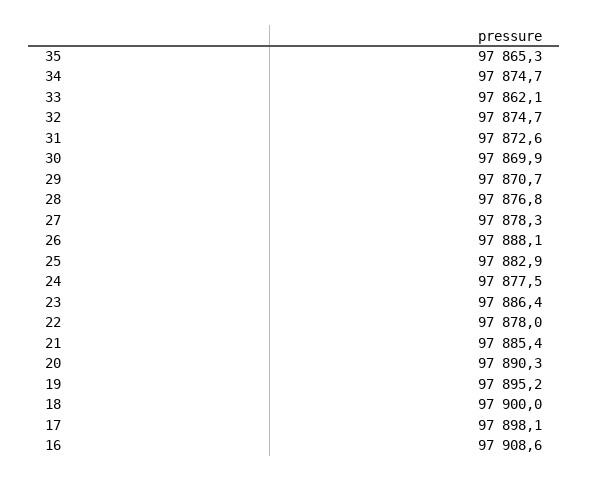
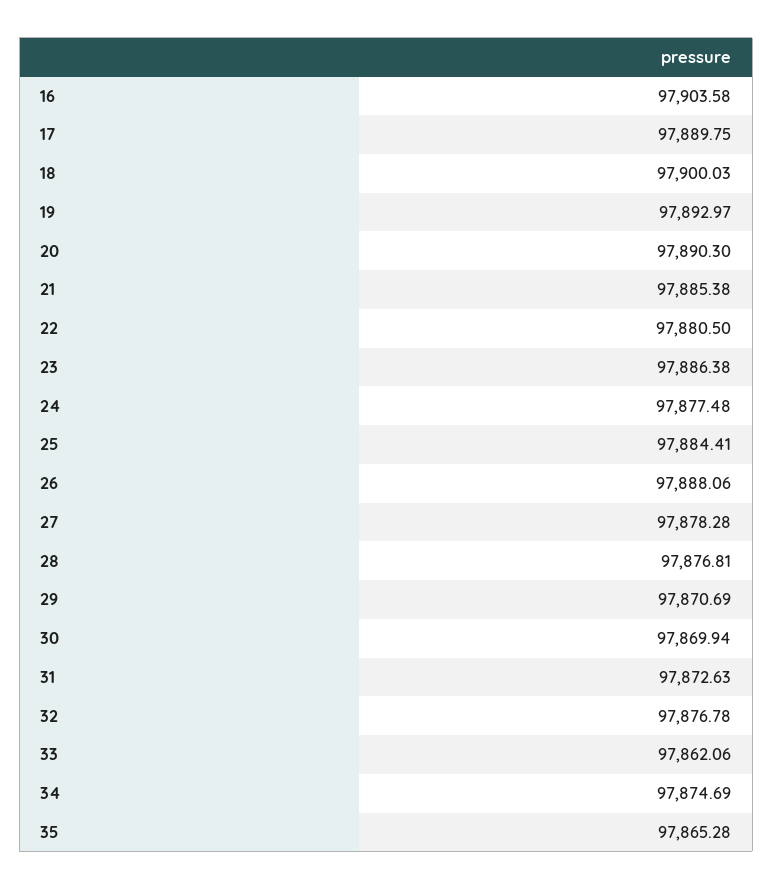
  {
    "35": 97865.28,
    "34": 97874.69,
    "33": 97862.06,
-   "32": 97874.7,
+   "32": 97876.78,
    "31": 97872.63,
    "30": 97869.94,
    "29": 97870.69,
    "28": 97876.81,
    "27": 97878.28,
    "26": 97888.06,
-   "25": 97882.9,
+   "25": 97884.41,
    "24": 97877.48,
    "23": 97886.38,
-   "22": 97878,
+   "22": 97880.5,
    "21": 97885.38,
    "20": 97890.3,
-   "19": 97895.2,
+   "19": 97892.97,
    "18": 97900.03,
-   "17": 97898.1,
+   "17": 97889.75,
-   "16": 97908.6
+   "16": 97903.58
  }

